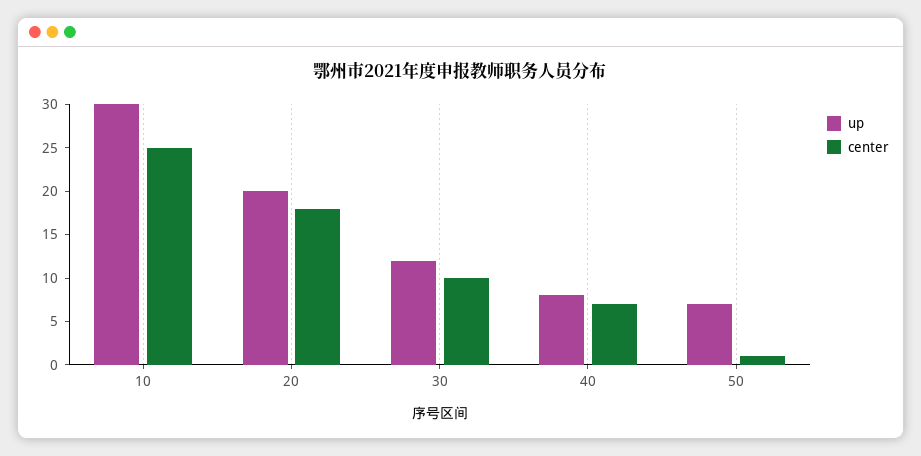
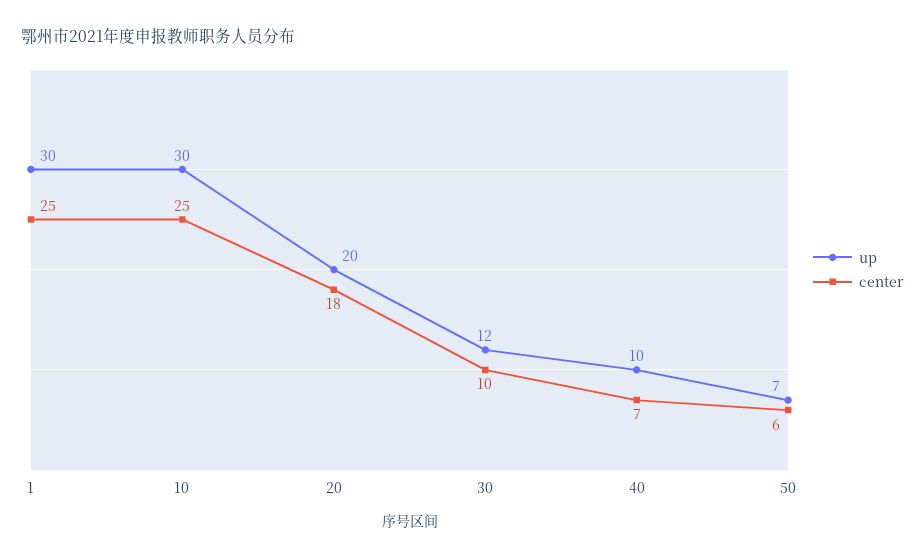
  {
    "up": {
      "10": 30,
      "20": 20,
      "30": 12,
-     "40": 8,
+     "40": 10,
-     "50": 7
+     "50": 7,
+     "1": 30
    },
    "center": {
      "10": 25,
      "20": 18,
      "30": 10,
      "40": 7,
-     "50": 1
+     "50": 6,
+     "1": 25
    }
  }

